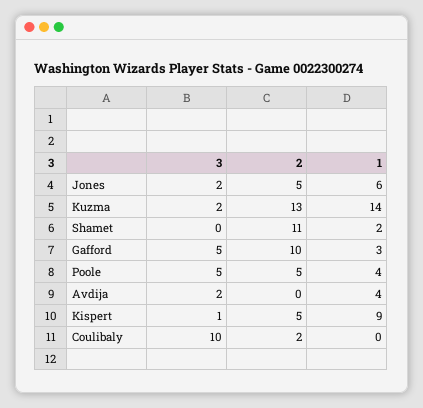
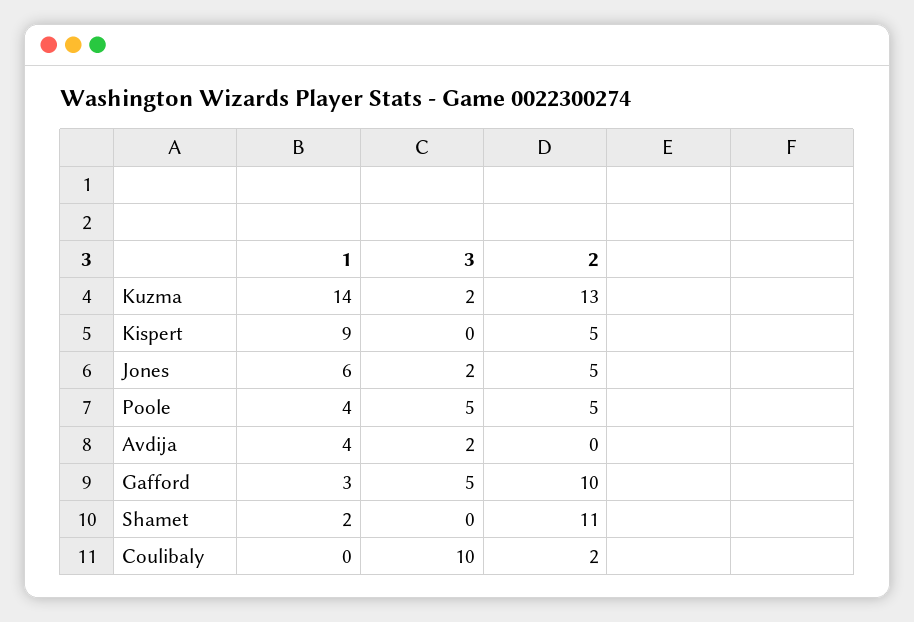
  {
    "3": {
      "Jones": 2,
      "Kuzma": 2,
      "Shamet": 0,
      "Gafford": 5,
      "Poole": 5,
      "Avdija": 2,
-     "Kispert": 1,
+     "Kispert": 0,
      "Coulibaly": 10
    },
    "2": {
      "Jones": 5,
      "Kuzma": 13,
      "Shamet": 11,
      "Gafford": 10,
      "Poole": 5,
      "Avdija": 0,
      "Kispert": 5,
      "Coulibaly": 2
    },
    "1": {
      "Jones": 6,
      "Kuzma": 14,
      "Shamet": 2,
      "Gafford": 3,
      "Poole": 4,
      "Avdija": 4,
      "Kispert": 9,
      "Coulibaly": 0
    }
  }

